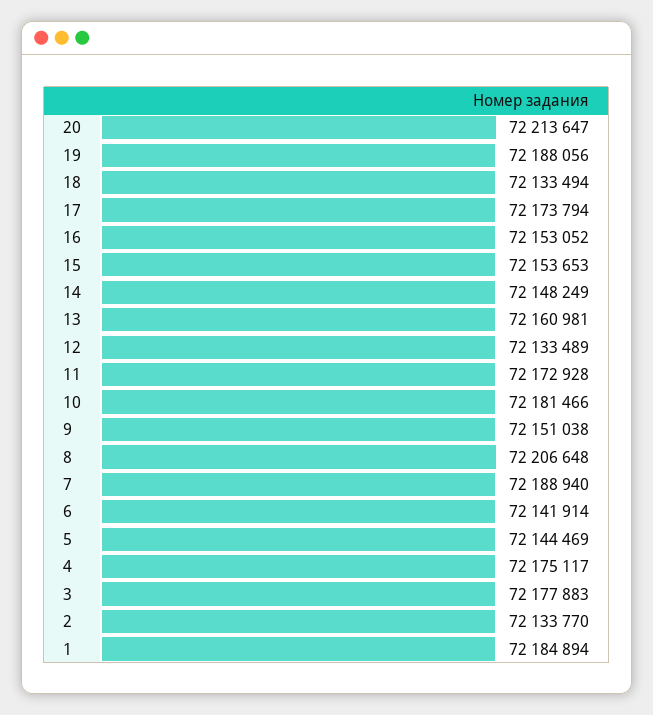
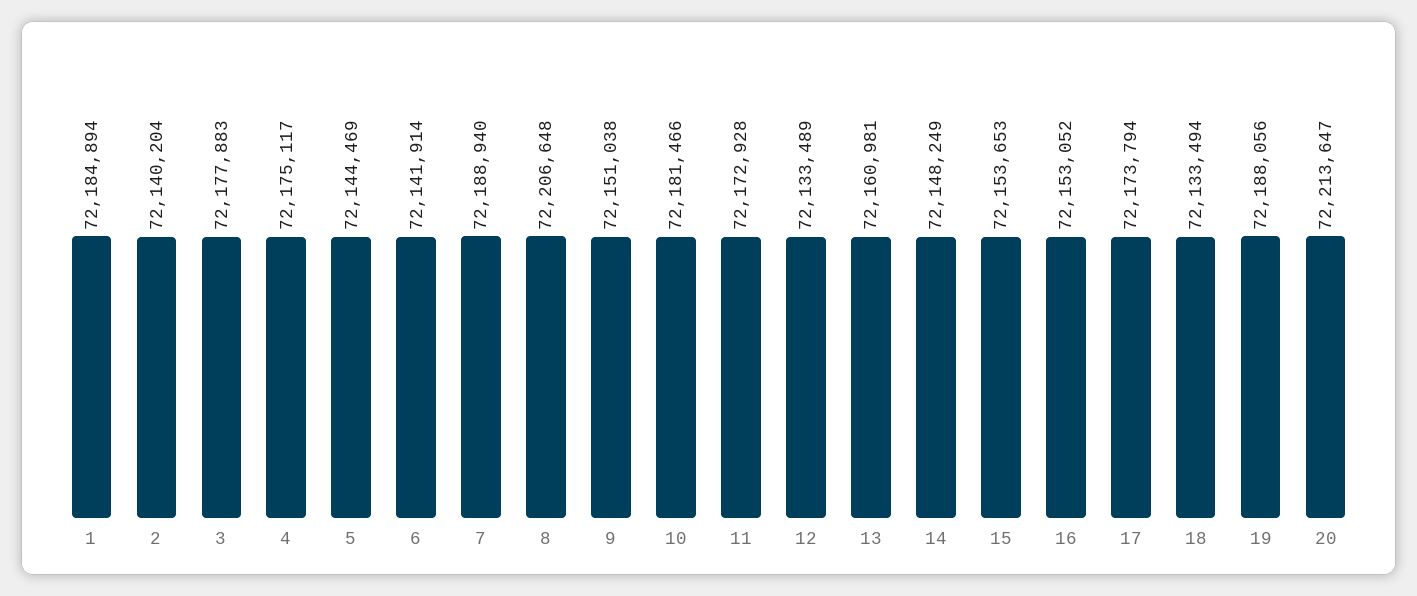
  {
    "20": 72213647,
    "19": 72188056,
    "18": 72133494,
    "17": 72173794,
    "16": 72153052,
    "15": 72153653,
    "14": 72148249,
    "13": 72160981,
    "12": 72133489,
    "11": 72172928,
    "10": 72181466,
    "9": 72151038,
    "8": 72206648,
    "7": 72188940,
    "6": 72141914,
    "5": 72144469,
    "4": 72175117,
    "3": 72177883,
-   "2": 72133770,
+   "2": 72140204,
    "1": 72184894
  }

